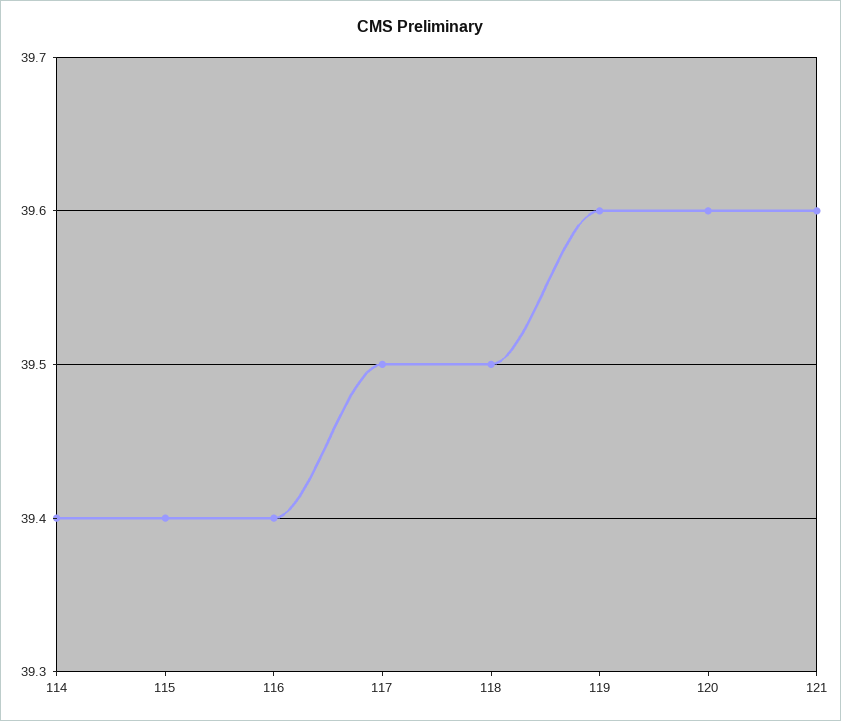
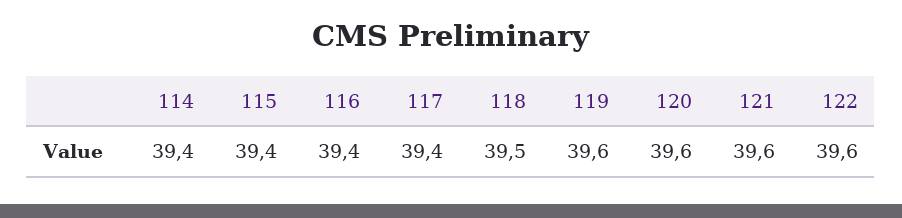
  {
    "114": 39.4,
    "115": 39.4,
    "116": 39.4,
-   "117": 39.5,
+   "117": 39.4,
    "118": 39.5,
    "119": 39.6,
    "120": 39.6,
-   "121": 39.6
+   "121": 39.6,
+   "122": 39.6
  }

